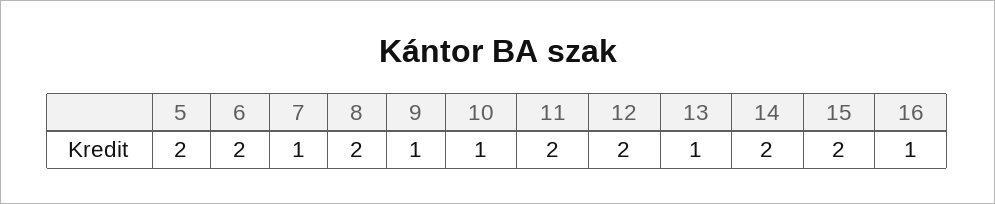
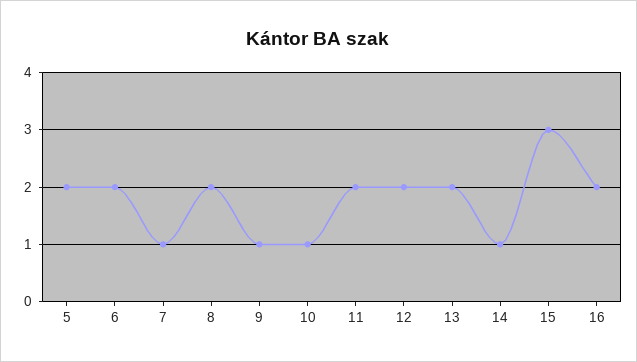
  {
    "5": 2,
    "6": 2,
    "7": 1,
    "8": 2,
    "9": 1,
    "10": 1,
    "11": 2,
    "12": 2,
-   "13": 1,
+   "13": 2,
-   "14": 2,
+   "14": 1,
-   "15": 2,
+   "15": 3,
-   "16": 1
+   "16": 2
  }

